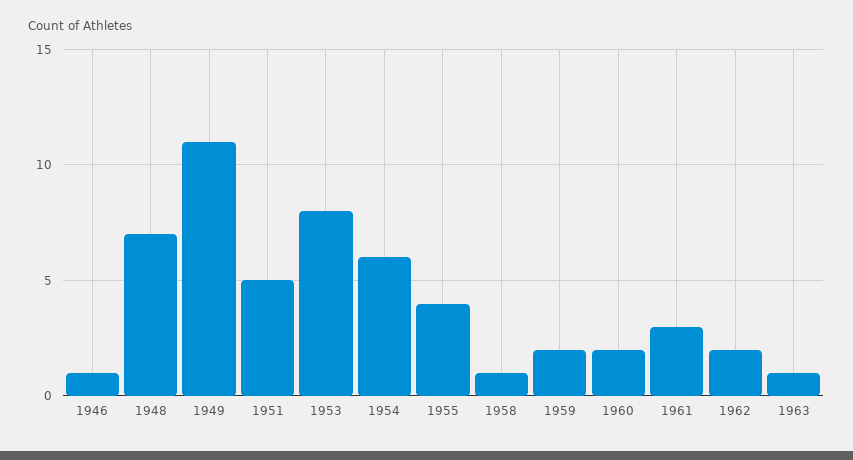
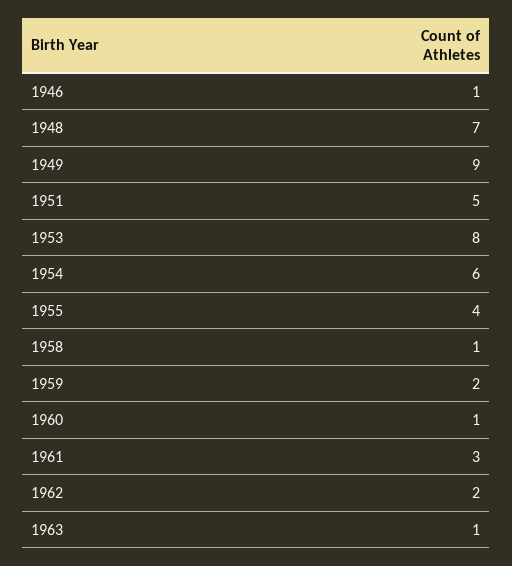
  {
    "1946": 1,
    "1948": 7,
-   "1949": 11,
+   "1949": 9,
    "1951": 5,
    "1953": 8,
    "1954": 6,
    "1955": 4,
    "1958": 1,
    "1959": 2,
-   "1960": 2,
+   "1960": 1,
    "1961": 3,
    "1962": 2,
    "1963": 1
  }

